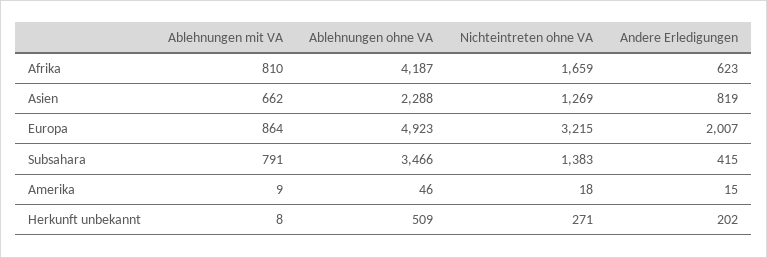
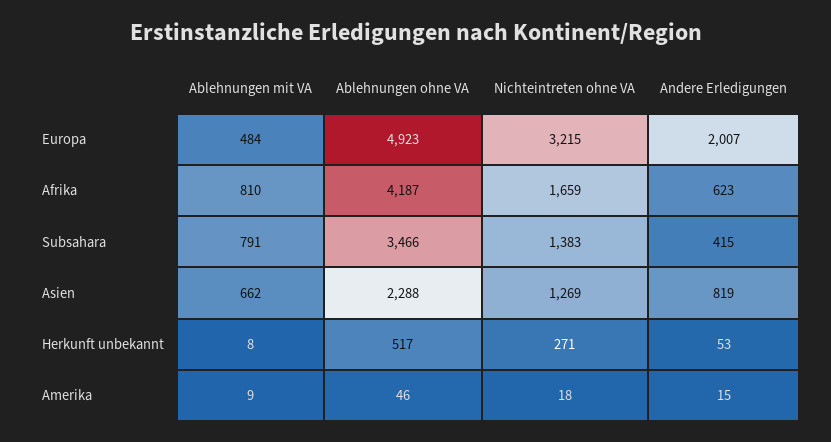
  {
    "Ablehnungen mit VA": {
      "Afrika": 810,
      "Asien": 662,
-     "Europa": 864,
+     "Europa": 484,
      "Subsahara": 791,
      "Amerika": 9,
      "Herkunft unbekannt": 8
    },
    "Ablehnungen ohne VA": {
      "Afrika": 4187,
      "Asien": 2288,
      "Europa": 4923,
      "Subsahara": 3466,
      "Amerika": 46,
-     "Herkunft unbekannt": 509
+     "Herkunft unbekannt": 517
    },
    "Nichteintreten ohne VA": {
      "Afrika": 1659,
      "Asien": 1269,
      "Europa": 3215,
      "Subsahara": 1383,
      "Amerika": 18,
      "Herkunft unbekannt": 271
    },
    "Andere Erledigungen": {
      "Afrika": 623,
      "Asien": 819,
      "Europa": 2007,
      "Subsahara": 415,
      "Amerika": 15,
-     "Herkunft unbekannt": 202
+     "Herkunft unbekannt": 53
    }
  }

